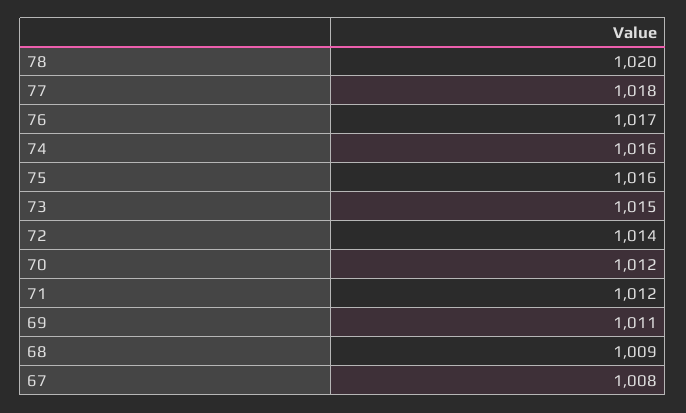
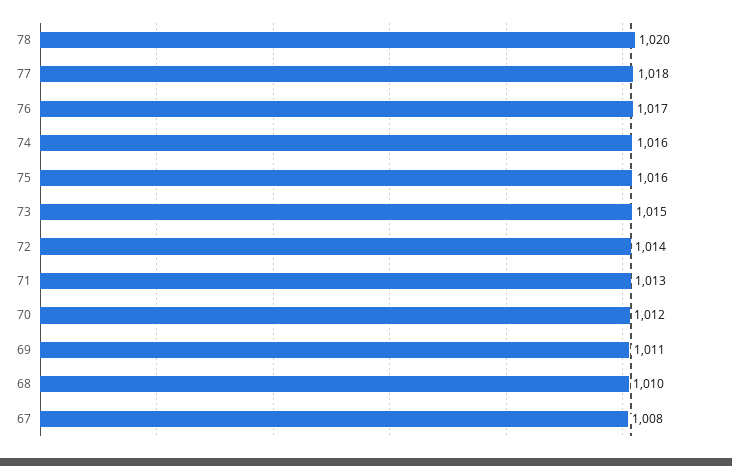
  {
    "78": 1020,
    "77": 1018,
    "76": 1017,
    "74": 1016,
    "75": 1016,
    "73": 1015,
    "72": 1014,
    "70": 1012,
-   "71": 1012,
+   "71": 1013,
    "69": 1011,
-   "68": 1009,
+   "68": 1010,
    "67": 1008
  }

